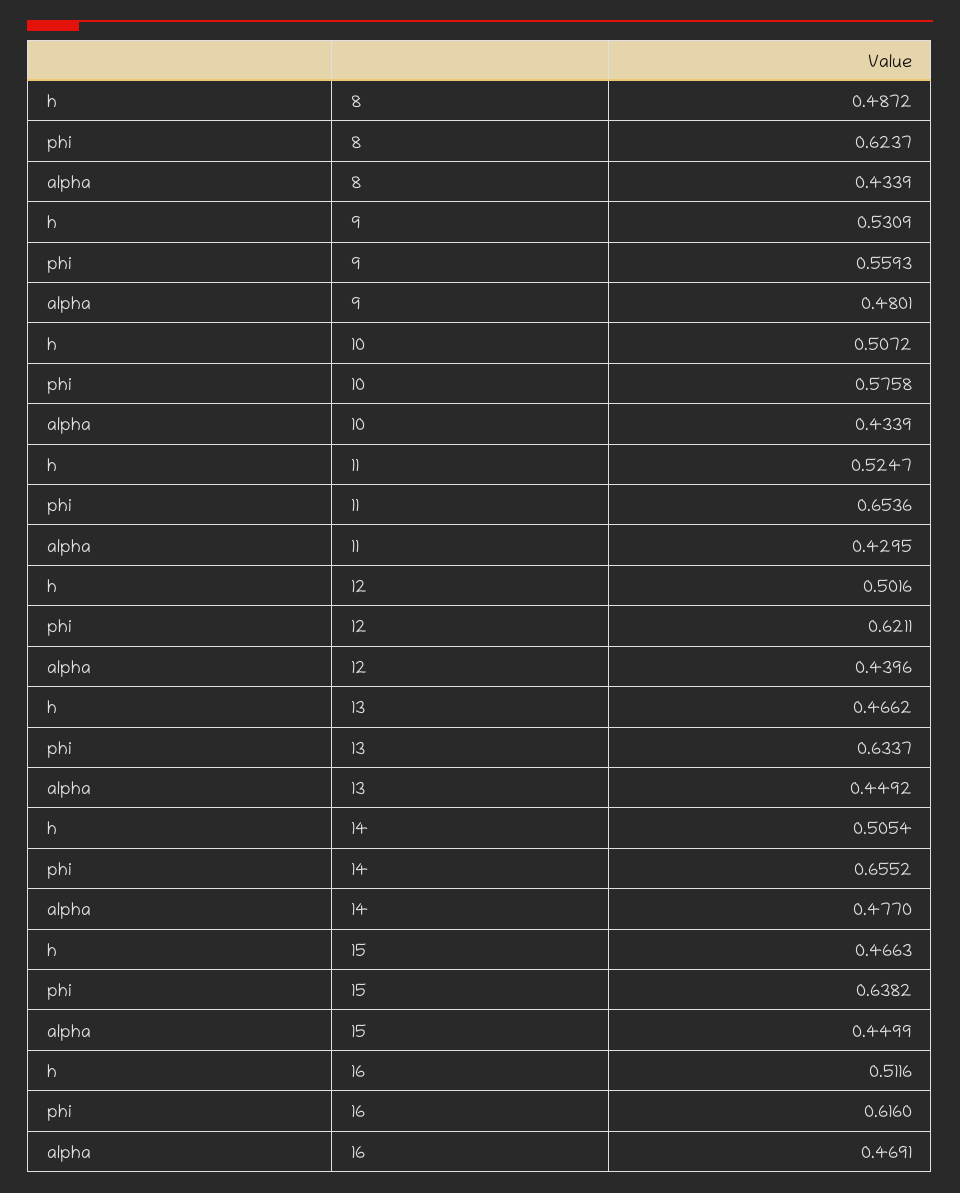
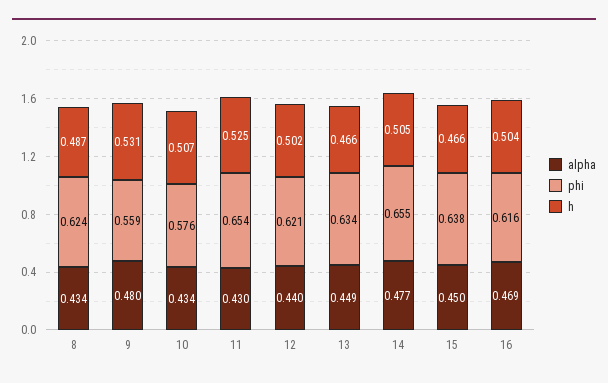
  {
    "h": {
      "8": 0.4872,
      "9": 0.5309,
      "10": 0.5072,
      "11": 0.5247,
      "12": 0.5016,
      "13": 0.4662,
      "14": 0.5054,
      "15": 0.4663,
-     "16": 0.5116
+     "16": 0.504
    },
    "phi": {
      "8": 0.6237,
      "9": 0.5593,
      "10": 0.5758,
      "11": 0.6536,
      "12": 0.6211,
      "13": 0.6337,
      "14": 0.6552,
      "15": 0.6382,
      "16": 0.616
    },
    "alpha": {
      "8": 0.4339,
      "9": 0.4801,
      "10": 0.4339,
      "11": 0.4295,
      "12": 0.4396,
      "13": 0.4492,
      "14": 0.477,
      "15": 0.4499,
      "16": 0.4691
    }
  }

